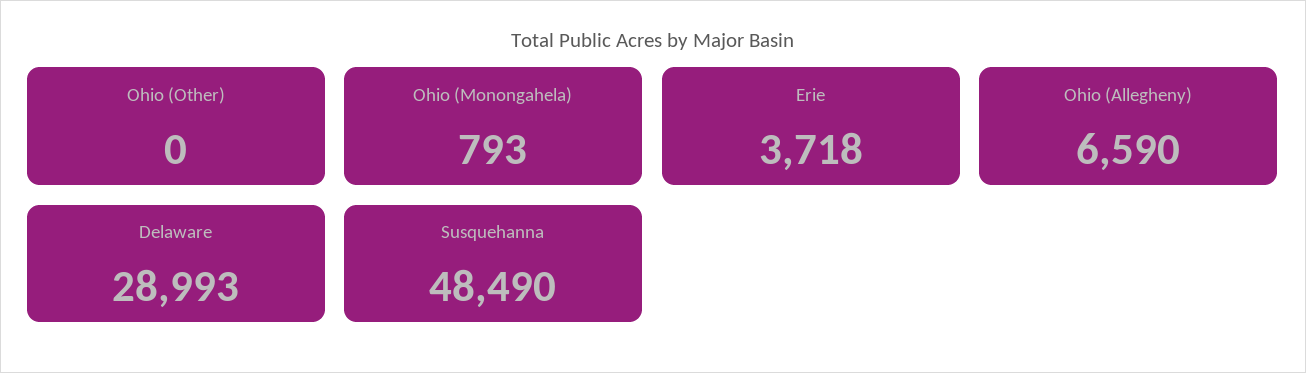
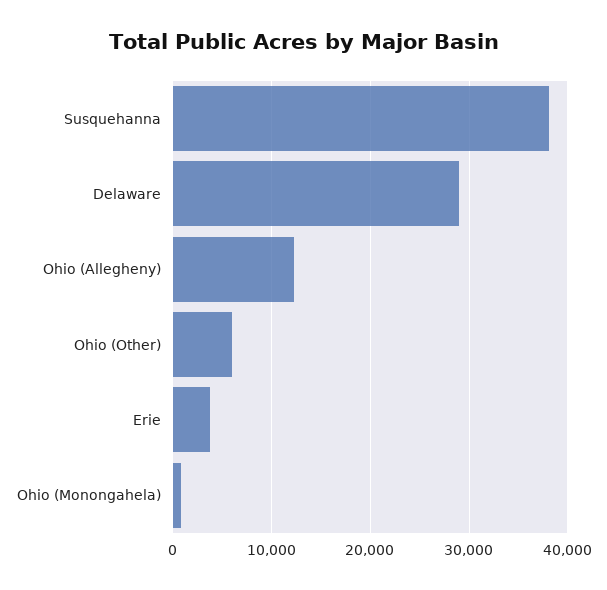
  {
-   "Ohio (Other)": 0,
+   "Ohio (Other)": 6000,
    "Ohio (Monongahela)": 793,
    "Erie": 3718,
-   "Ohio (Allegheny)": 6590,
+   "Ohio (Allegheny)": 12000,
    "Delaware": 28993,
-   "Susquehanna": 48490
+   "Susquehanna": 38000
  }

